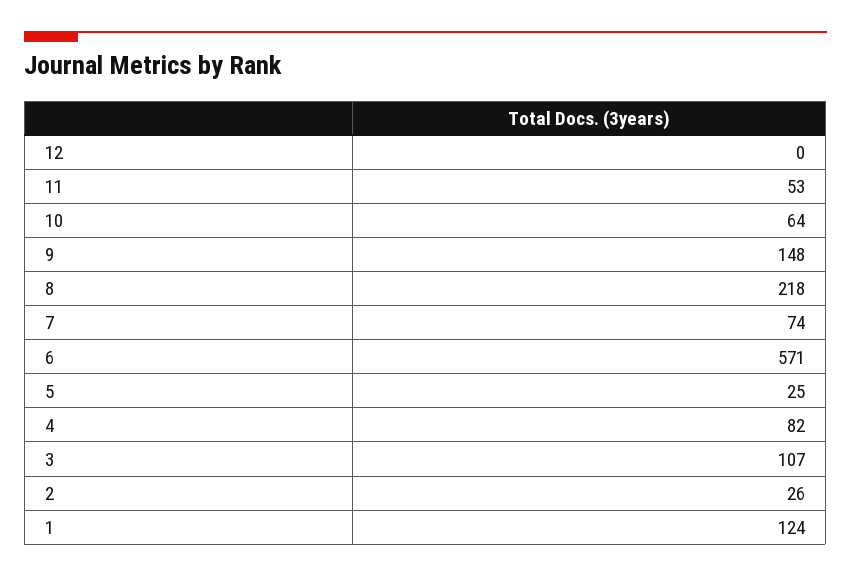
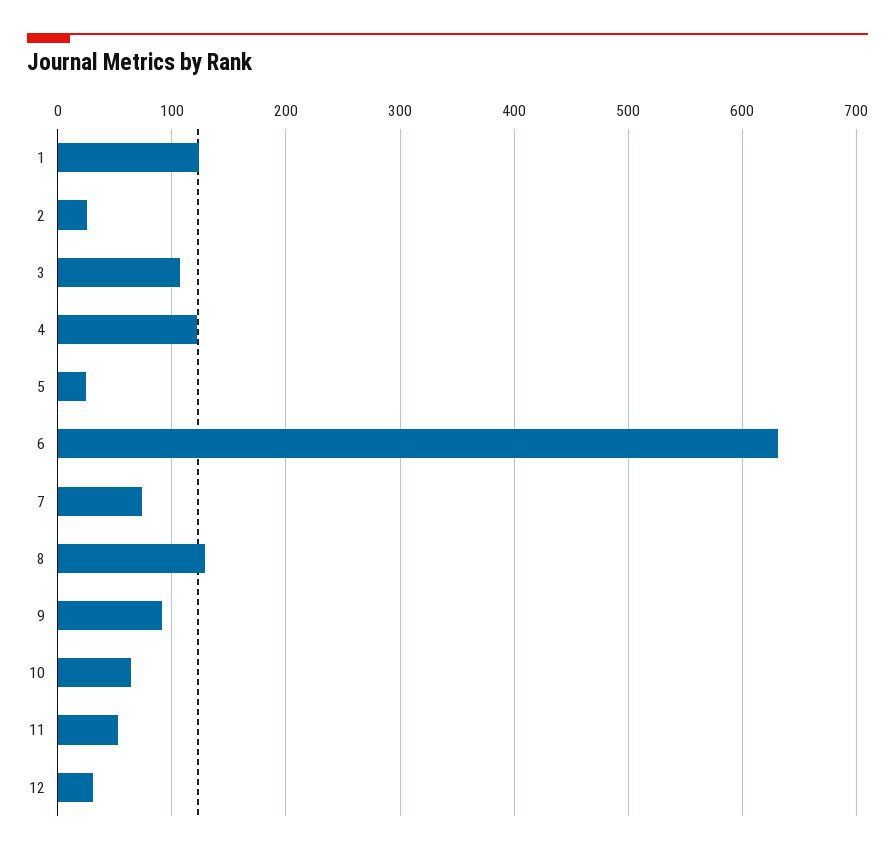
  {
-   "12": 0,
+   "12": 30,
    "11": 53,
    "10": 64,
-   "9": 148,
+   "9": 90,
-   "8": 218,
+   "8": 130,
    "7": 74,
-   "6": 571,
+   "6": 630,
    "5": 25,
-   "4": 82,
+   "4": 120,
    "3": 107,
    "2": 26,
    "1": 124
  }

